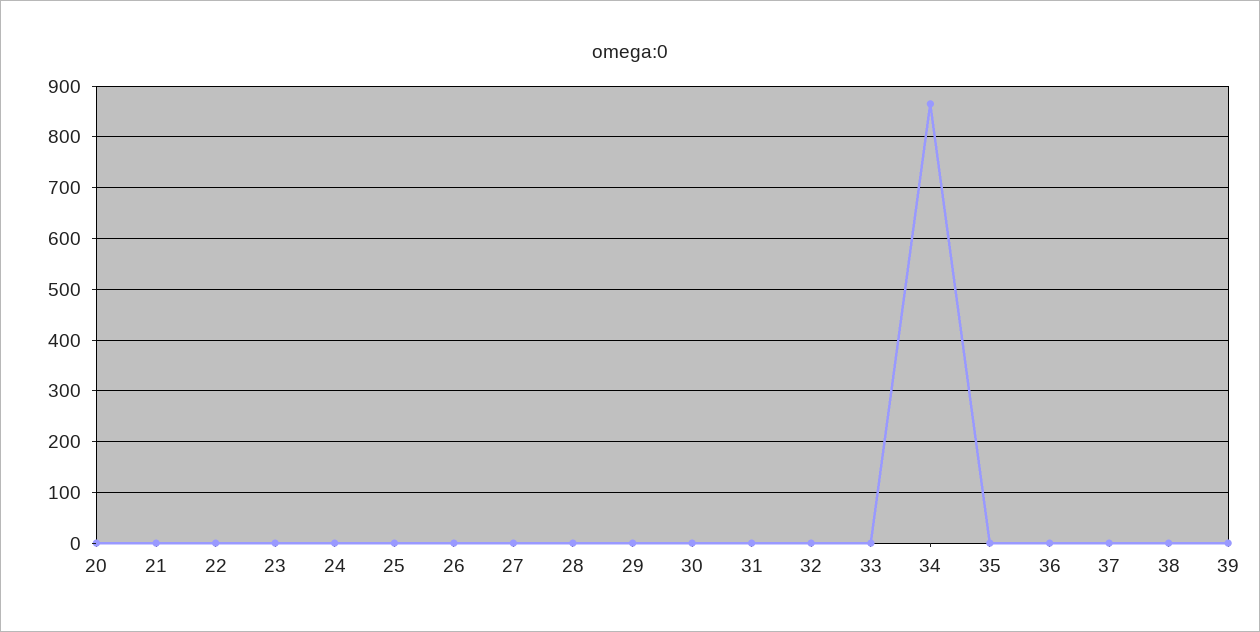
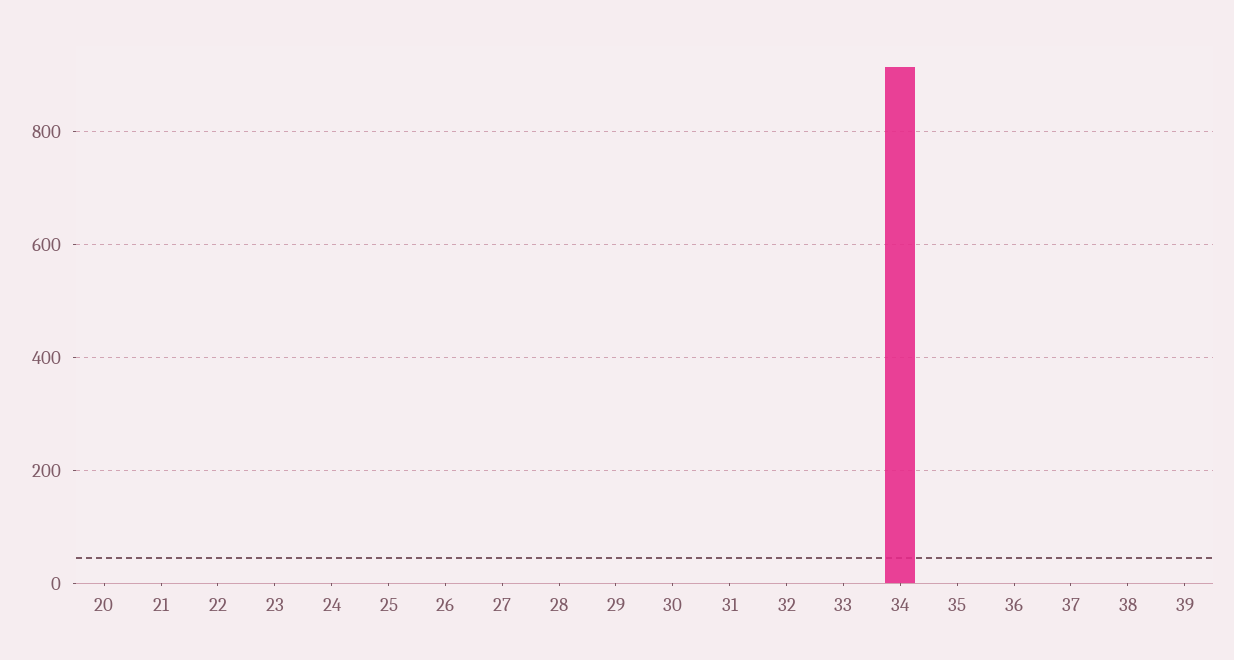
  {
    "20": 0,
    "21": 0,
    "22": 0,
    "23": 0,
    "24": 0,
    "25": 0,
    "26": 0,
    "27": 0,
    "28": 0,
    "29": 0,
    "30": 0,
    "31": 0,
    "32": 0,
    "33": 0,
-   "34": 860,
+   "34": 920,
    "35": 0,
    "36": 0,
    "37": 0,
    "38": 0,
    "39": 0
  }

